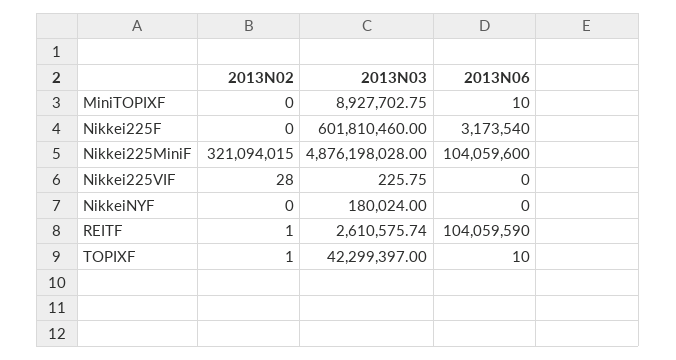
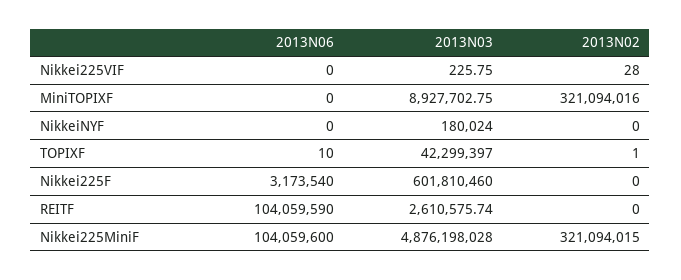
  {
    "2013N02": {
-     "MiniTOPIXF": 0,
+     "MiniTOPIXF": 321094016,
      "Nikkei225F": 0,
      "Nikkei225MiniF": 321094015,
      "Nikkei225VIF": 28,
      "NikkeiNYF": 0,
-     "REITF": 1,
+     "REITF": 0,
      "TOPIXF": 1
    },
    "2013N03": {
      "MiniTOPIXF": 8927702.75,
      "Nikkei225F": 601810460,
      "Nikkei225MiniF": 4876198028,
      "Nikkei225VIF": 225.75,
      "NikkeiNYF": 180024,
      "REITF": 2610575.74,
      "TOPIXF": 42299397
    },
    "2013N06": {
-     "MiniTOPIXF": 10,
+     "MiniTOPIXF": 0,
      "Nikkei225F": 3173540,
      "Nikkei225MiniF": 104059600,
      "Nikkei225VIF": 0,
      "NikkeiNYF": 0,
      "REITF": 104059590,
      "TOPIXF": 10
    }
  }

